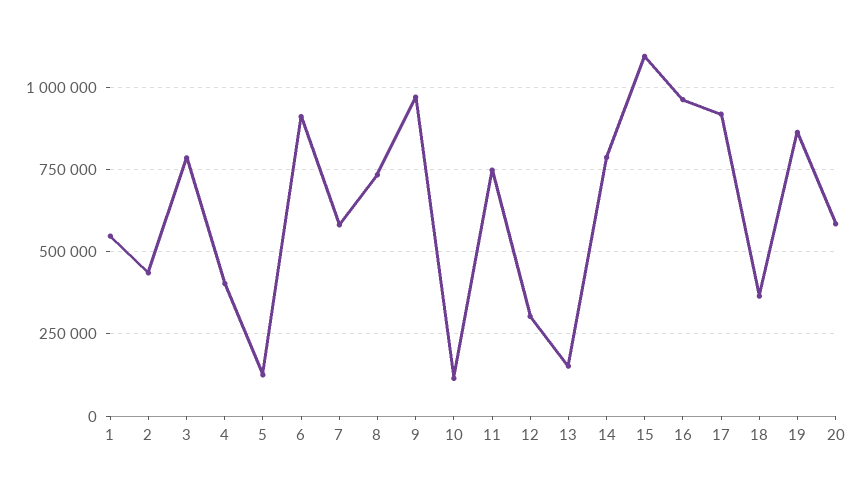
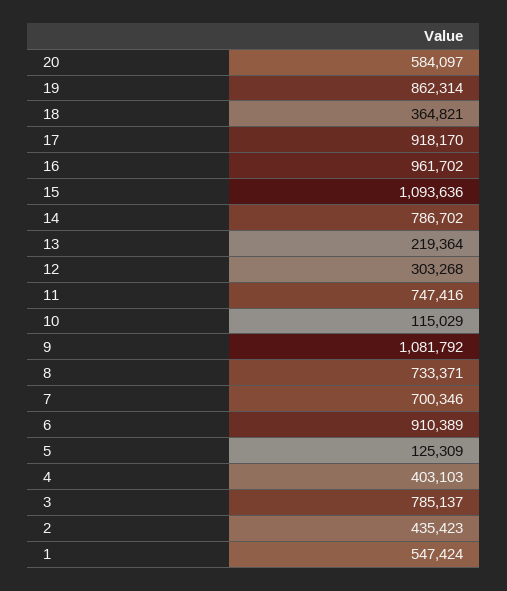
  {
    "1": 547424,
    "2": 435423,
    "3": 785137,
    "4": 403103,
    "5": 125309,
    "6": 910389,
-   "7": 575000,
+   "7": 700346,
    "8": 733371,
-   "9": 975000,
+   "9": 1081792,
    "10": 115029,
    "11": 747416,
    "12": 303268,
-   "13": 150000,
+   "13": 219364,
    "14": 786702,
    "15": 1093636,
    "16": 961702,
    "17": 918170,
    "18": 364821,
    "19": 862314,
    "20": 584097
  }

